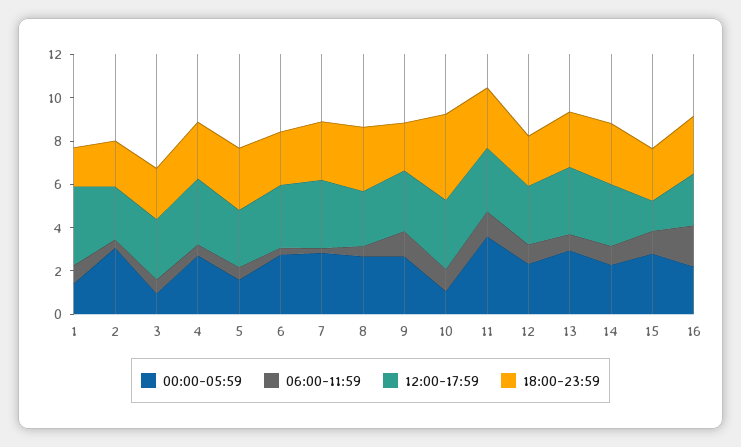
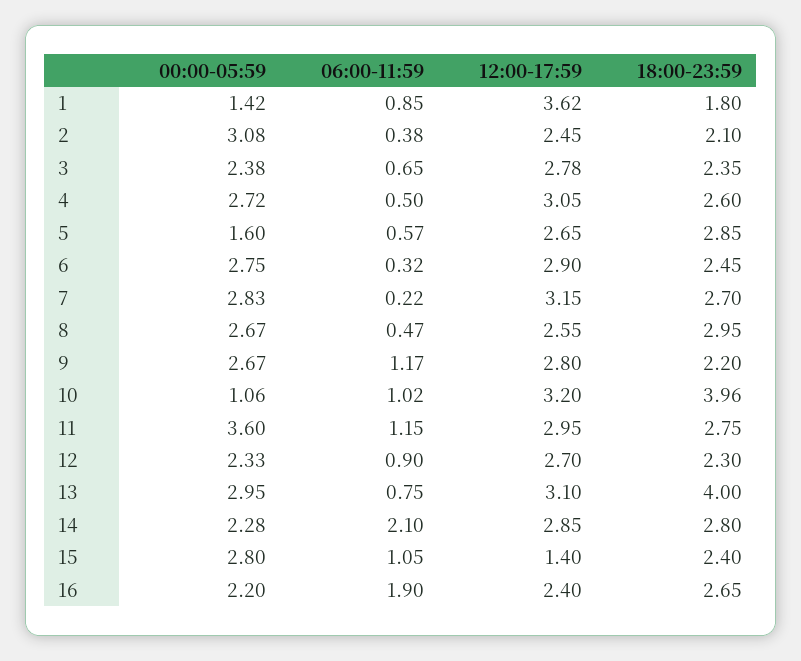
  {
    "00:00-05:59": {
      "1": 1.42,
      "2": 3.08,
-     "3": 1,
+     "3": 2.38,
      "4": 2.72,
      "5": 1.6,
      "6": 2.75,
      "7": 2.83,
      "8": 2.67,
      "9": 2.67,
      "10": 1.06,
      "11": 3.6,
      "12": 2.33,
      "13": 2.95,
      "14": 2.28,
      "15": 2.8,
      "16": 2.2
    },
    "06:00-11:59": {
      "1": 0.85,
      "2": 0.38,
      "3": 0.65,
      "4": 0.5,
      "5": 0.57,
      "6": 0.32,
      "7": 0.22,
      "8": 0.47,
      "9": 1.17,
      "10": 1.02,
      "11": 1.15,
      "12": 0.9,
      "13": 0.75,
-     "14": 1,
+     "14": 2.1,
      "15": 1.05,
      "16": 1.9
    },
    "12:00-17:59": {
      "1": 3.62,
      "2": 2.45,
      "3": 2.78,
      "4": 3.05,
      "5": 2.65,
      "6": 2.9,
      "7": 3.15,
      "8": 2.55,
      "9": 2.8,
      "10": 3.2,
      "11": 2.95,
      "12": 2.7,
      "13": 3.1,
      "14": 2.85,
      "15": 1.4,
      "16": 2.4
    },
    "18:00-23:59": {
      "1": 1.8,
      "2": 2.1,
      "3": 2.35,
      "4": 2.6,
      "5": 2.85,
      "6": 2.45,
      "7": 2.7,
      "8": 2.95,
      "9": 2.2,
      "10": 3.96,
      "11": 2.75,
      "12": 2.3,
-     "13": 2.5,
+     "13": 4,
      "14": 2.8,
      "15": 2.4,
      "16": 2.65
    }
  }

